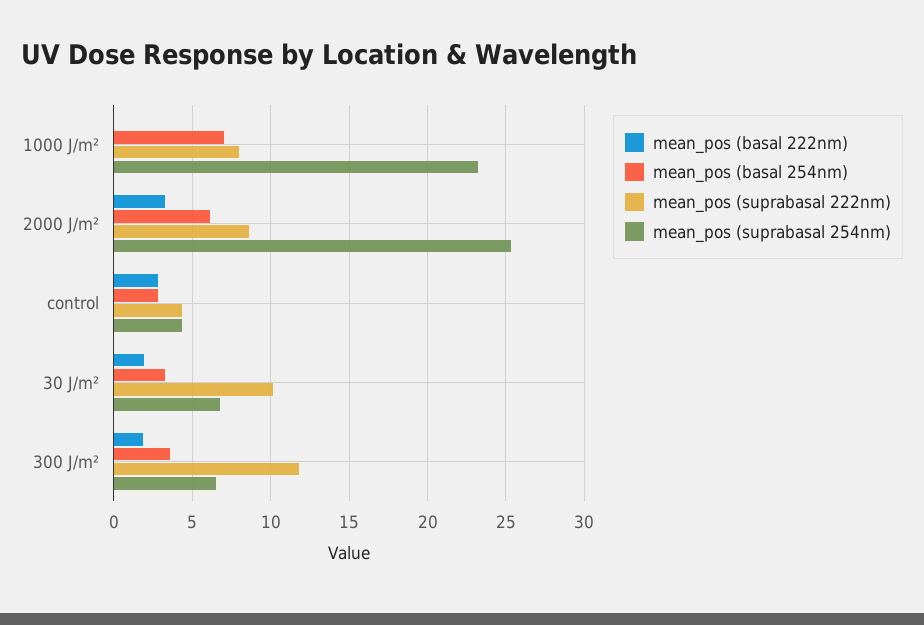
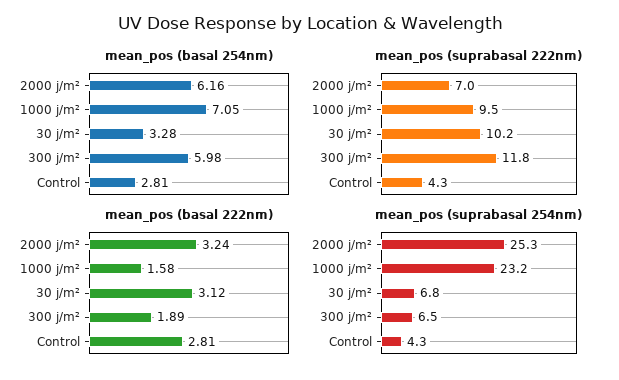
  {
    "mean_pos (basal 222nm)": {
-     "1000 J/m²": 0,
+     "1000 J/m²": 1.58,
      "2000 J/m²": 3.24,
      "control": 2.81,
-     "30 J/m²": 2,
+     "30 J/m²": 3.12,
      "300 J/m²": 1.89
    },
    "mean_pos (basal 254nm)": {
      "1000 J/m²": 7.05,
      "2000 J/m²": 6.16,
      "control": 2.81,
      "30 J/m²": 3.28,
-     "300 J/m²": 3.5
+     "300 J/m²": 5.98
    },
    "mean_pos (suprabasal 222nm)": {
-     "1000 J/m²": 8,
+     "1000 J/m²": 9.5,
-     "2000 J/m²": 8.5,
+     "2000 J/m²": 7,
      "control": 4.3,
      "30 J/m²": 10.2,
      "300 J/m²": 11.8
    },
    "mean_pos (suprabasal 254nm)": {
      "1000 J/m²": 23.2,
      "2000 J/m²": 25.3,
      "control": 4.3,
      "30 J/m²": 6.8,
      "300 J/m²": 6.5
    }
  }

